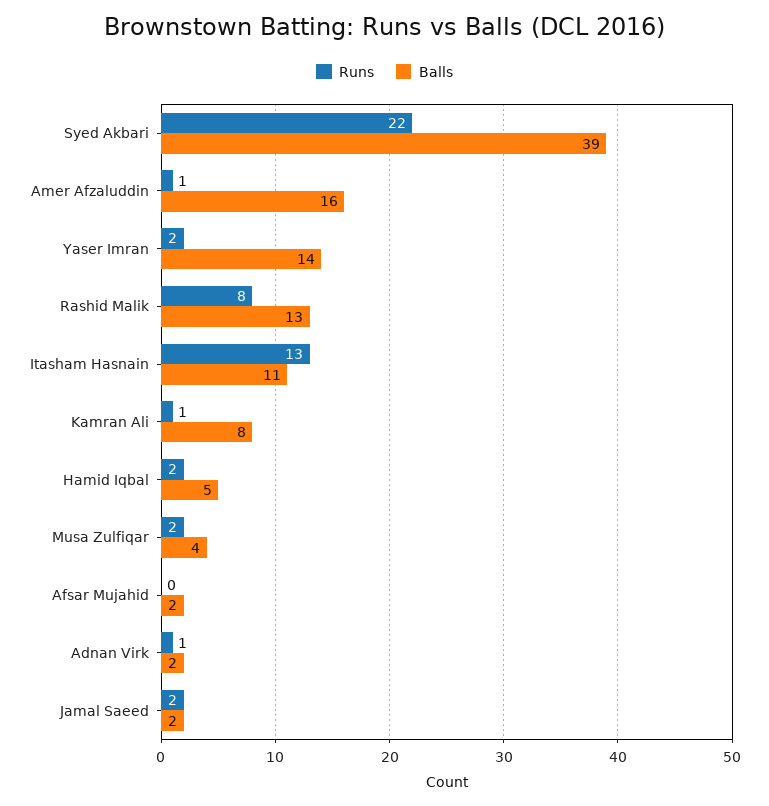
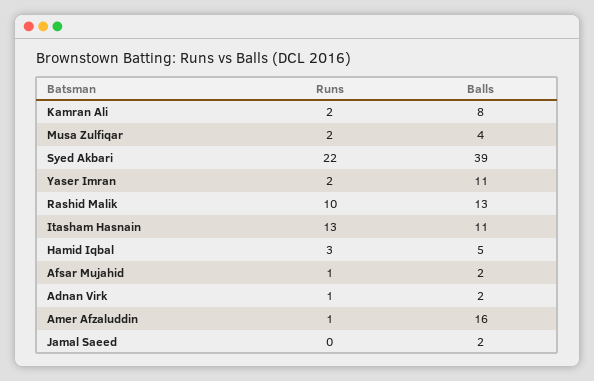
  {
    "Runs": {
      "Syed Akbari": 22,
      "Amer Afzaluddin": 1,
      "Yaser Imran": 2,
-     "Rashid Malik": 8,
+     "Rashid Malik": 10,
      "Itasham Hasnain": 13,
-     "Kamran Ali": 1,
+     "Kamran Ali": 2,
-     "Hamid Iqbal": 2,
+     "Hamid Iqbal": 3,
      "Musa Zulfiqar": 2,
-     "Afsar Mujahid": 0,
+     "Afsar Mujahid": 1,
      "Adnan Virk": 1,
-     "Jamal Saeed": 2
+     "Jamal Saeed": 0
    },
    "Balls": {
      "Syed Akbari": 39,
      "Amer Afzaluddin": 16,
-     "Yaser Imran": 14,
+     "Yaser Imran": 11,
      "Rashid Malik": 13,
      "Itasham Hasnain": 11,
      "Kamran Ali": 8,
      "Hamid Iqbal": 5,
      "Musa Zulfiqar": 4,
      "Afsar Mujahid": 2,
      "Adnan Virk": 2,
      "Jamal Saeed": 2
    }
  }

